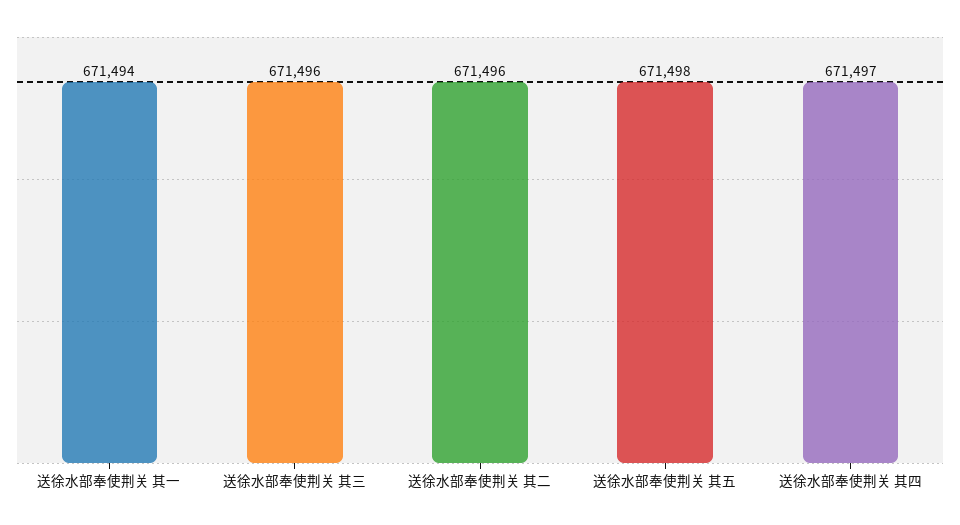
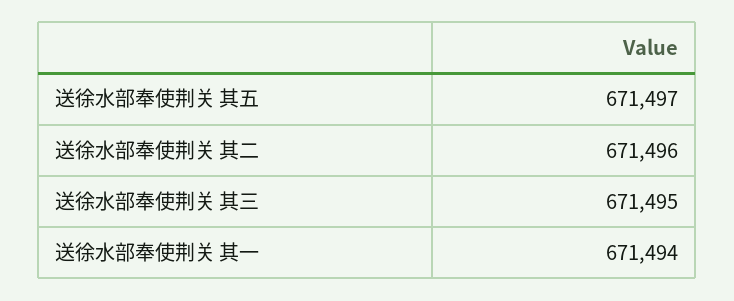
  {
    "送徐水部奉使荆关 其一": 671494,
-   "送徐水部奉使荆关 其三": 671496,
+   "送徐水部奉使荆关 其三": 671495,
    "送徐水部奉使荆关 其二": 671496,
-   "送徐水部奉使荆关 其五": 671498,
+   "送徐水部奉使荆关 其五": 671497
-   "送徐水部奉使荆关 其四": 671497
  }

